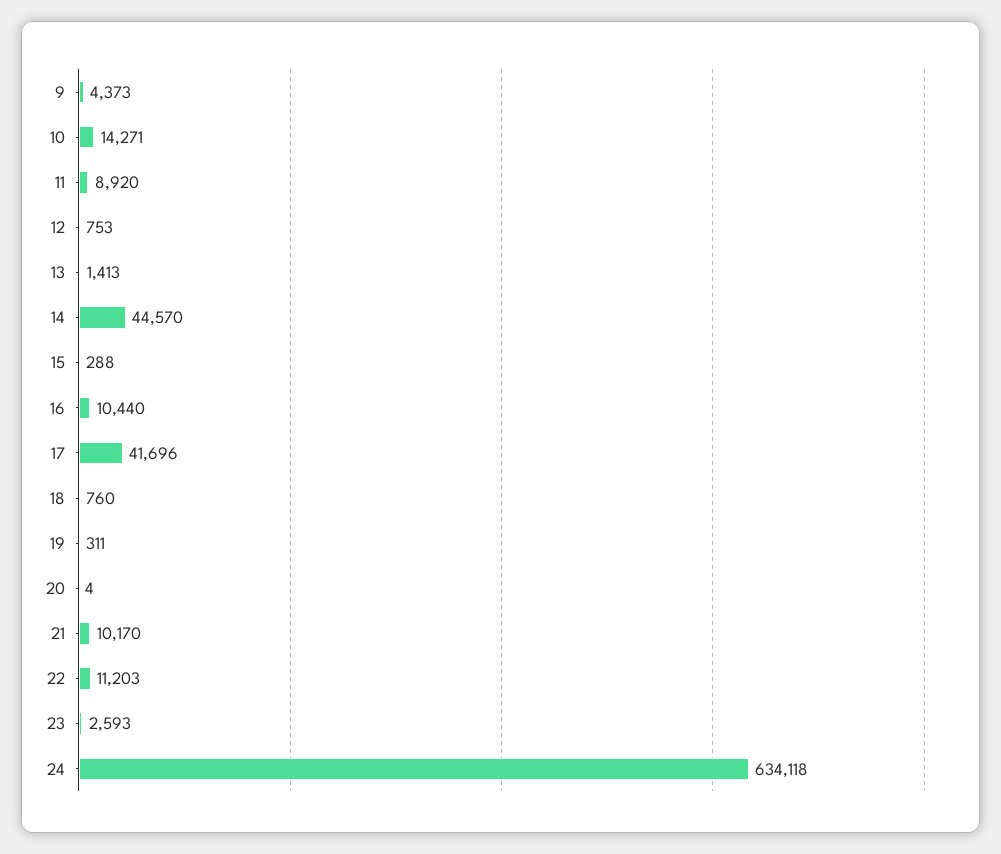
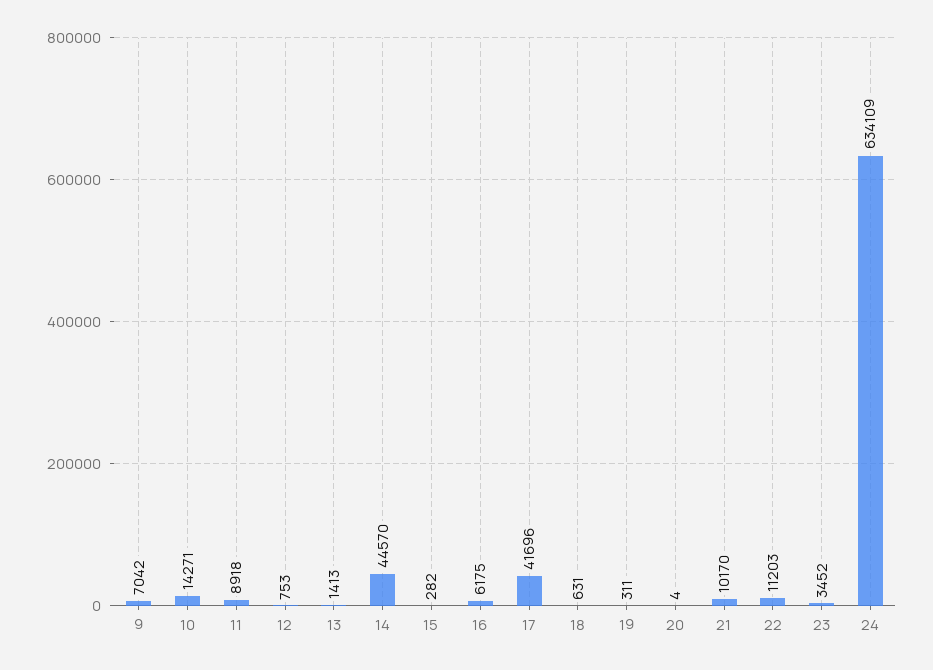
  {
-   "9": 4373,
+   "9": 7042,
    "10": 14271,
-   "11": 8920,
+   "11": 8918,
    "12": 753,
    "13": 1413,
    "14": 44570,
-   "15": 288,
+   "15": 282,
-   "16": 10440,
+   "16": 6175,
    "17": 41696,
-   "18": 760,
+   "18": 631,
    "19": 311,
    "20": 4,
    "21": 10170,
    "22": 11203,
-   "23": 2593,
+   "23": 3452,
-   "24": 634118
+   "24": 634109
  }

